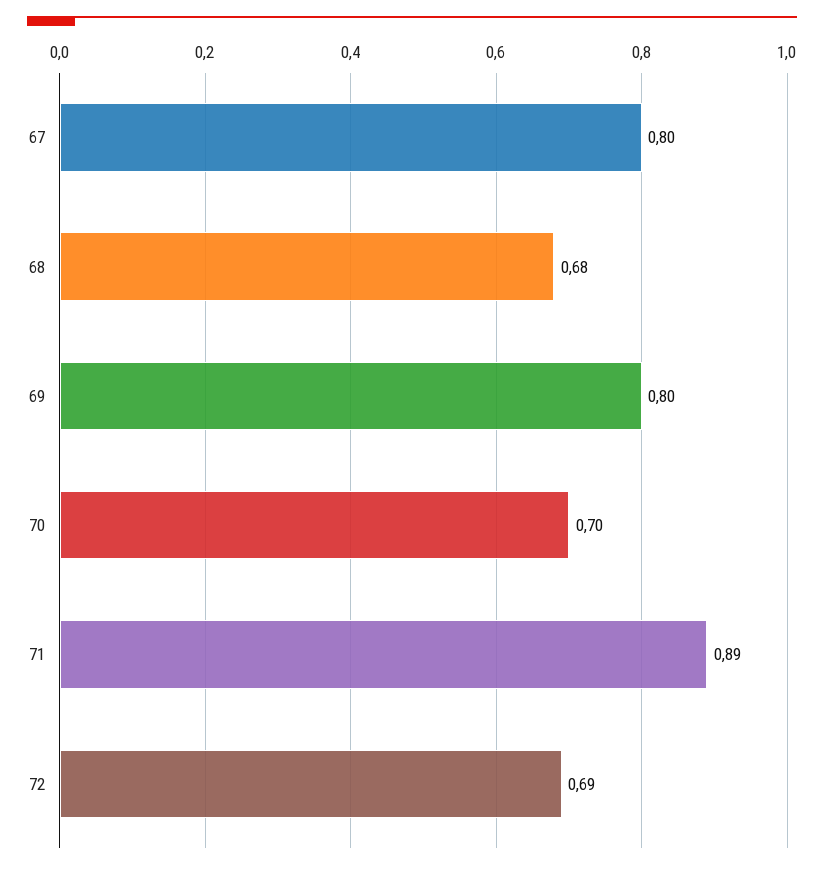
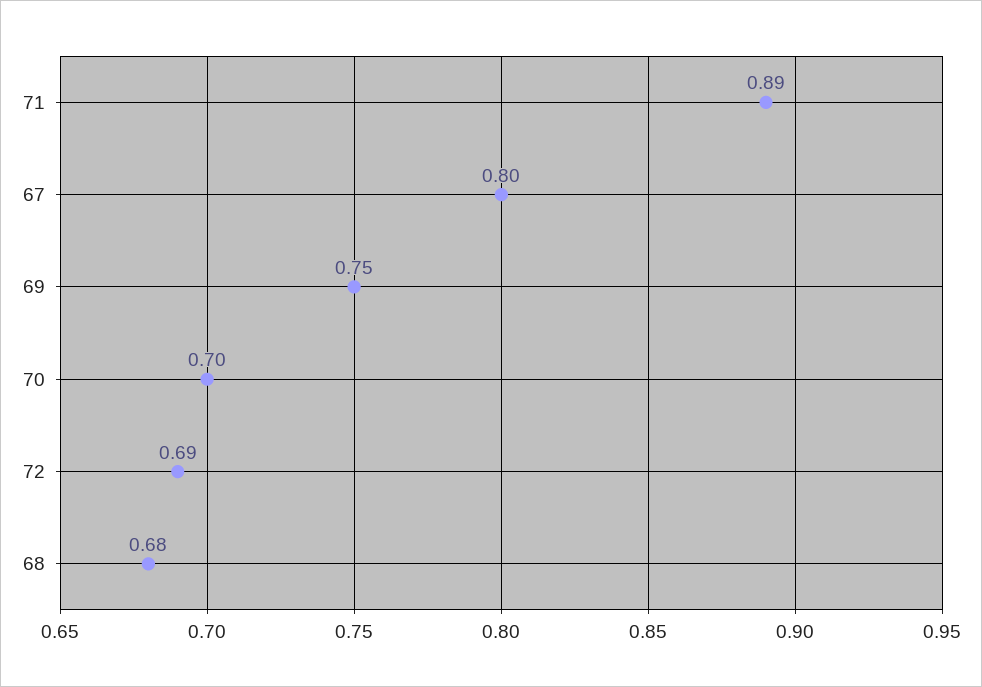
  {
    "67": 0.8,
    "68": 0.68,
-   "69": 0.8,
+   "69": 0.75,
    "70": 0.7,
    "71": 0.89,
    "72": 0.69
  }

